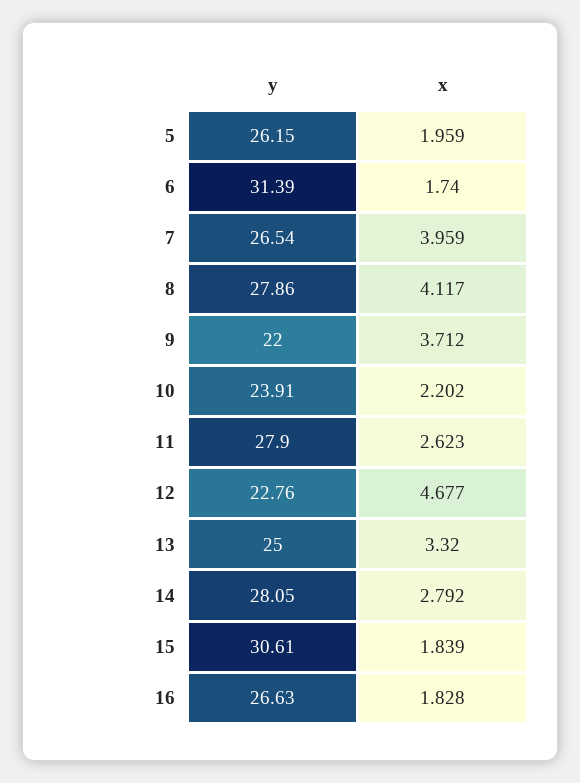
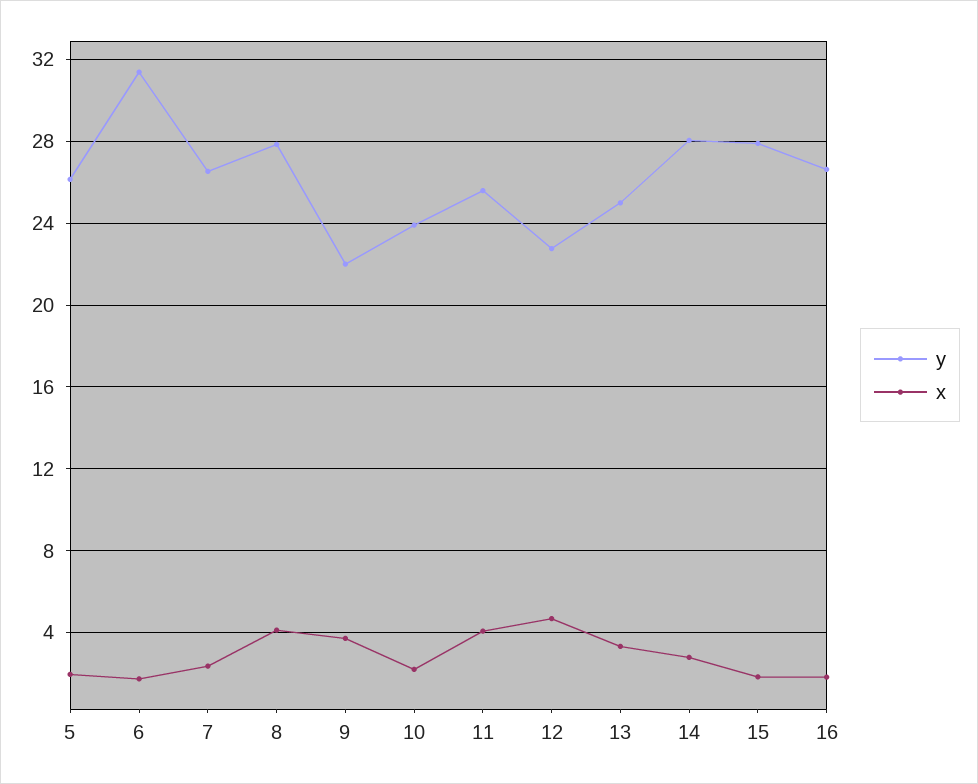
  {
    "y": {
      "5": 26.15,
      "6": 31.39,
      "7": 26.54,
      "8": 27.86,
      "9": 22,
      "10": 23.91,
-     "11": 27.9,
+     "11": 25.5,
      "12": 22.76,
      "13": 25,
      "14": 28.05,
-     "15": 30.61,
+     "15": 28,
      "16": 26.63
    },
    "x": {
      "5": 1.959,
      "6": 1.74,
-     "7": 3.959,
+     "7": 2.5,
      "8": 4.117,
      "9": 3.712,
      "10": 2.202,
-     "11": 2.623,
+     "11": 4,
      "12": 4.677,
      "13": 3.32,
      "14": 2.792,
      "15": 1.839,
      "16": 1.828
    }
  }

